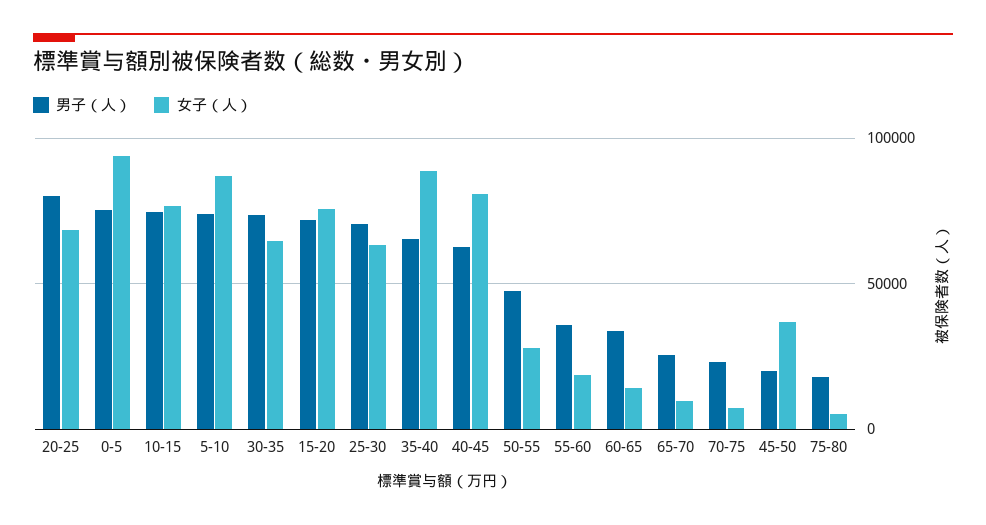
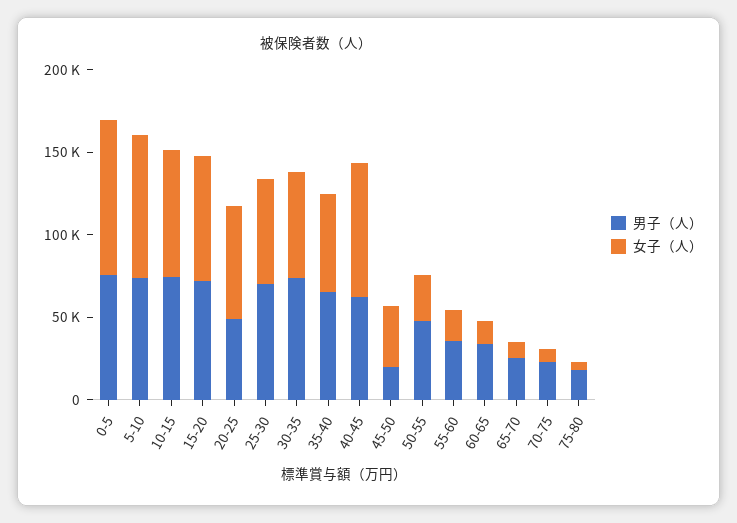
  {
    "男子（人）": {
-     "20-25": 80000,
+     "20-25": 50000,
      "0-5": 75000,
      "10-15": 75000,
      "5-10": 75000,
      "30-35": 75000,
      "15-20": 70000,
      "25-30": 70000,
      "35-40": 65000,
      "40-45": 65000,
      "50-55": 50000,
      "55-60": 35000,
      "60-65": 35000,
      "65-70": 25000,
      "70-75": 25000,
      "45-50": 20000,
      "75-80": 20000
    },
    "女子（人）": {
      "20-25": 70000,
      "0-5": 95000,
      "10-15": 75000,
      "5-10": 85000,
      "30-35": 65000,
      "15-20": 75000,
      "25-30": 65000,
-     "35-40": 90000,
+     "35-40": 60000,
      "40-45": 80000,
      "50-55": 30000,
      "55-60": 20000,
      "60-65": 15000,
      "65-70": 10000,
      "70-75": 5000,
      "45-50": 35000,
      "75-80": 5000
    }
  }

